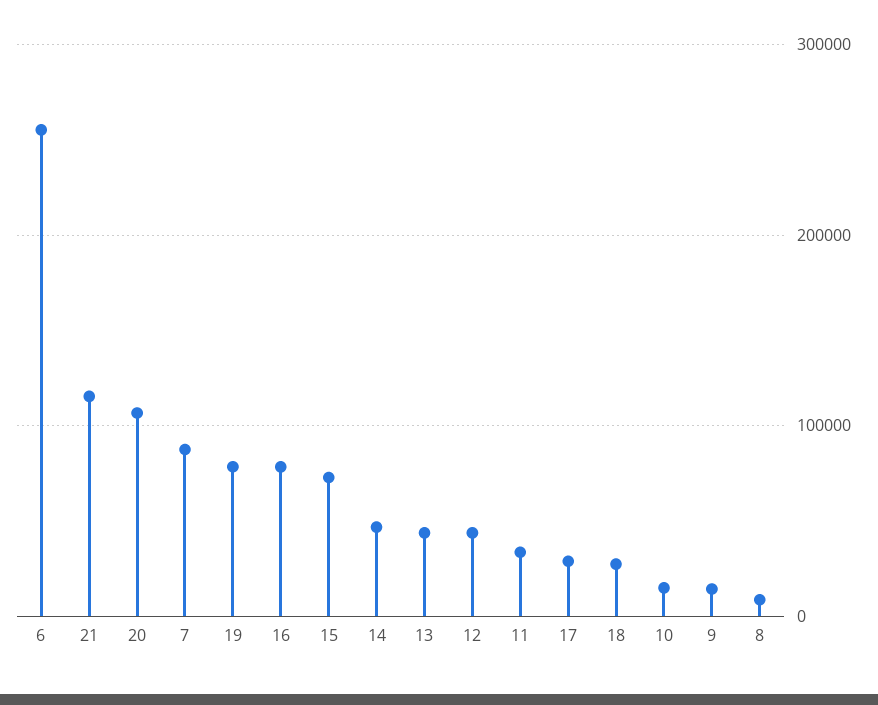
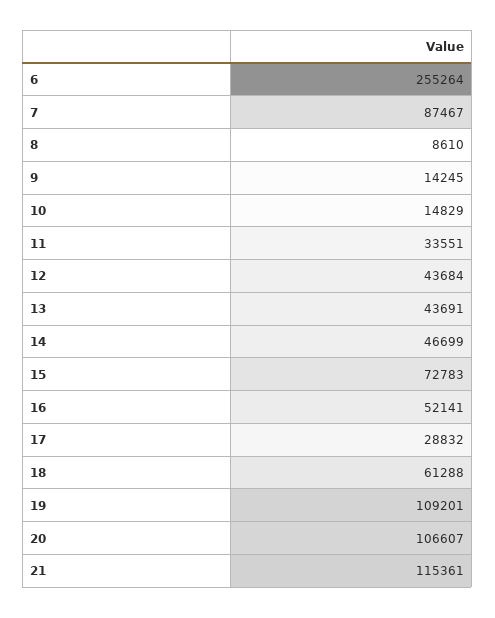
  {
    "6": 255264,
    "21": 115361,
    "20": 106607,
    "7": 87467,
-   "19": 80000,
+   "19": 109201,
-   "16": 80000,
+   "16": 52141,
    "15": 72783,
    "14": 46699,
    "13": 43691,
    "12": 43684,
    "11": 33551,
    "17": 28832,
-   "18": 30000,
+   "18": 61288,
    "10": 14829,
    "9": 14245,
    "8": 8610
  }

